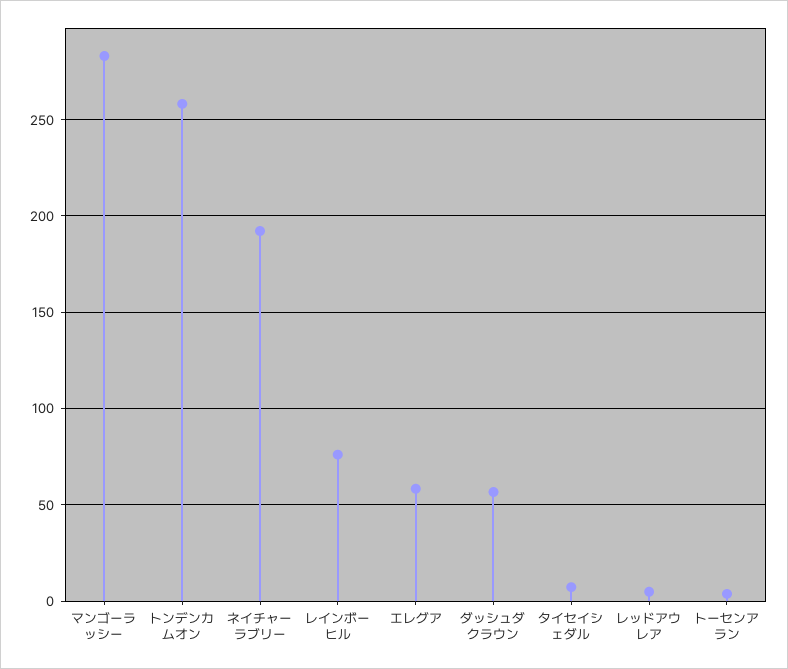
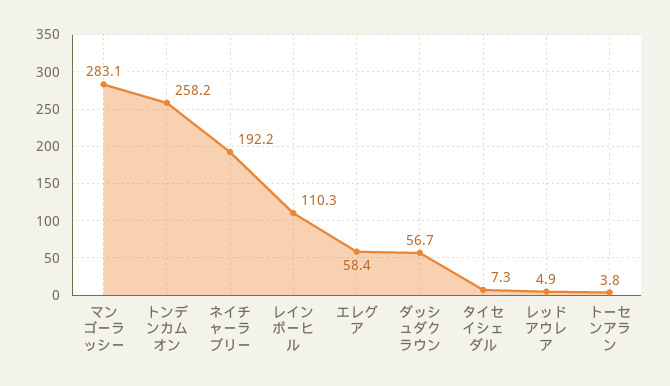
  {
    "マンゴーラッシー": 283.1,
    "トンデンカムオン": 258.2,
    "ネイチャーラブリー": 192.2,
-   "レインボーヒル": 75,
+   "レインボーヒル": 110.3,
    "エレグア": 58.4,
    "ダッシュダクラウン": 56.7,
    "タイセイシェダル": 7.3,
    "レッドアウレア": 4.9,
    "トーセンアラン": 3.8
  }

